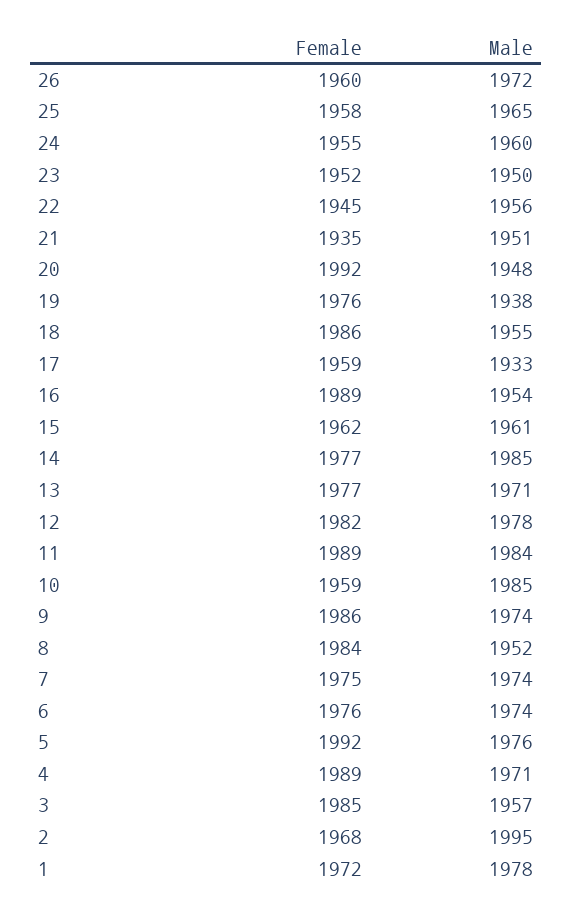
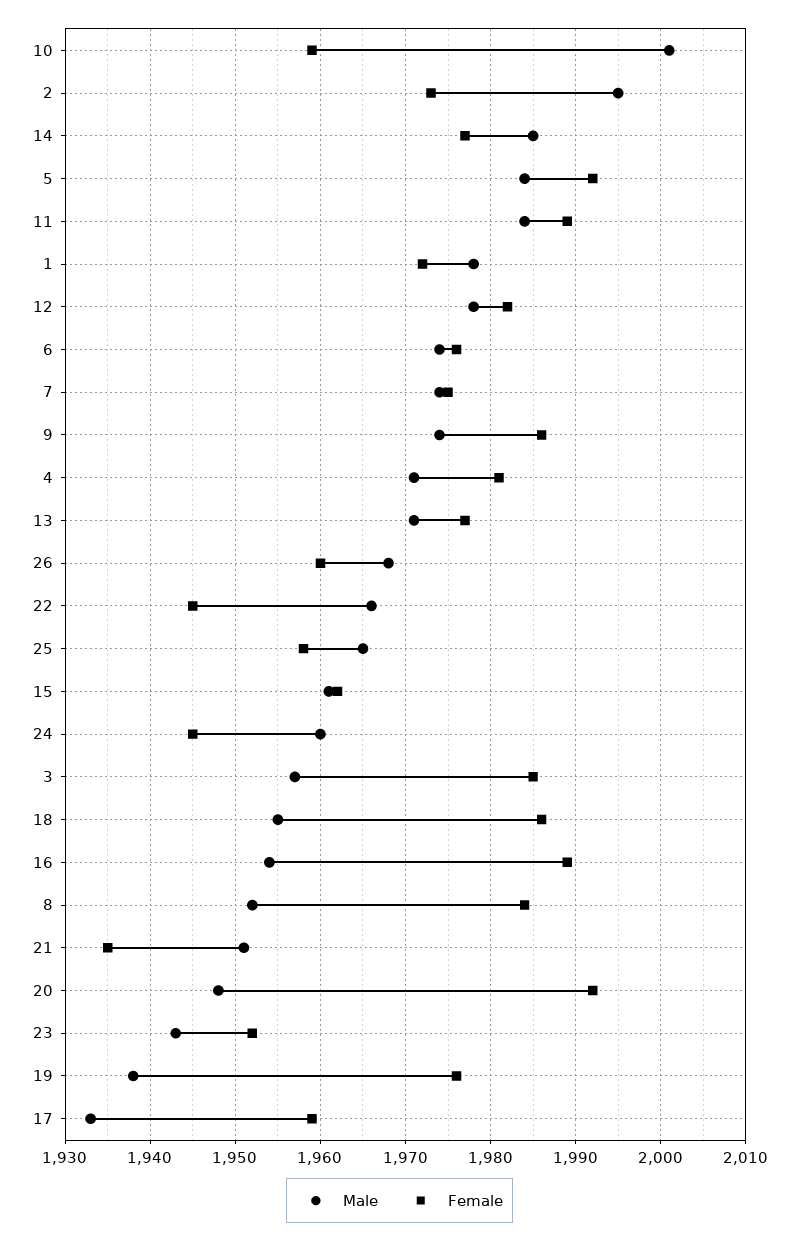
  {
    "Female": {
      "26": 1960,
      "25": 1958,
-     "24": 1955,
+     "24": 1945,
      "23": 1952,
      "22": 1945,
      "21": 1935,
      "20": 1992,
      "19": 1976,
      "18": 1986,
      "17": 1959,
      "16": 1989,
      "15": 1962,
      "14": 1977,
      "13": 1977,
      "12": 1982,
      "11": 1989,
      "10": 1959,
      "9": 1986,
      "8": 1984,
      "7": 1975,
      "6": 1976,
      "5": 1992,
-     "4": 1989,
+     "4": 1981,
      "3": 1985,
-     "2": 1968,
+     "2": 1973,
      "1": 1972
    },
    "Male": {
-     "26": 1972,
+     "26": 1968,
      "25": 1965,
      "24": 1960,
-     "23": 1950,
+     "23": 1943,
-     "22": 1956,
+     "22": 1966,
      "21": 1951,
      "20": 1948,
      "19": 1938,
      "18": 1955,
      "17": 1933,
      "16": 1954,
      "15": 1961,
      "14": 1985,
      "13": 1971,
      "12": 1978,
      "11": 1984,
-     "10": 1985,
+     "10": 2001,
      "9": 1974,
      "8": 1952,
      "7": 1974,
      "6": 1974,
-     "5": 1976,
+     "5": 1984,
      "4": 1971,
      "3": 1957,
      "2": 1995,
      "1": 1978
    }
  }

